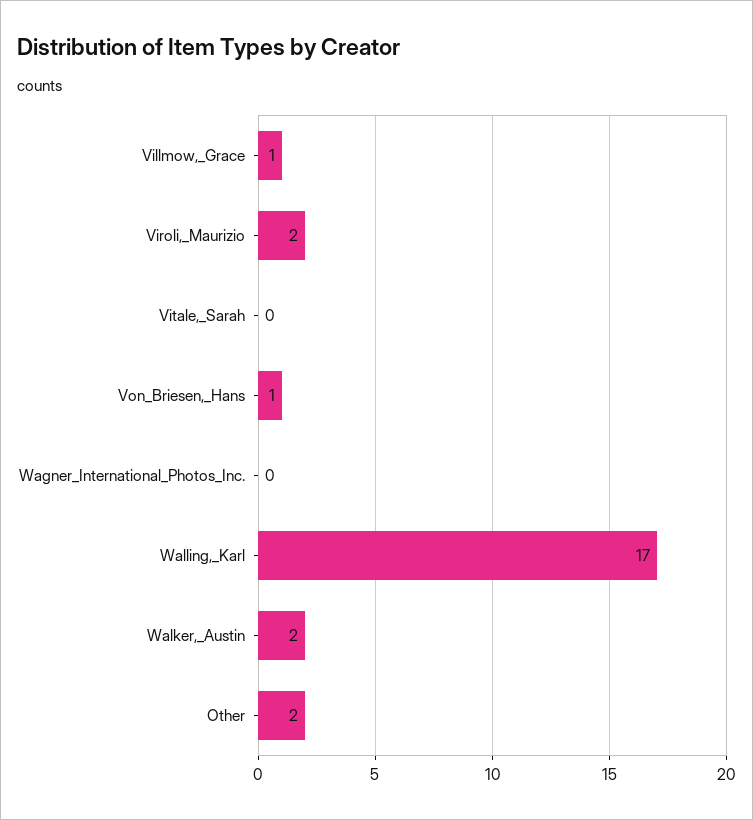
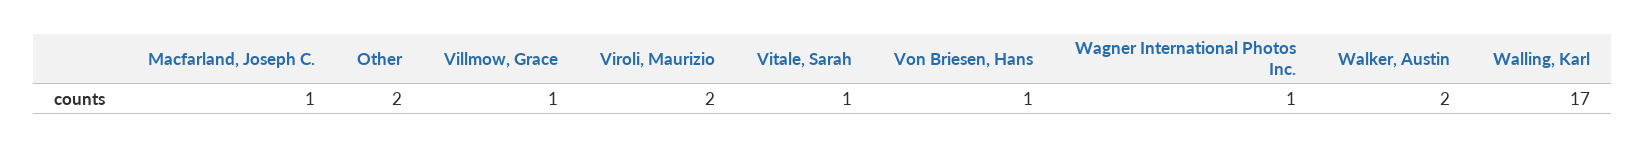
  {
    "Villmow,_Grace": 1,
    "Viroli,_Maurizio": 2,
-   "Vitale,_Sarah": 0,
+   "Vitale,_Sarah": 1,
    "Von_Briesen,_Hans": 1,
-   "Wagner_International_Photos_Inc.": 0,
+   "Wagner_International_Photos_Inc.": 1,
    "Walling,_Karl": 17,
    "Walker,_Austin": 2,
-   "Other": 2
+   "Other": 2,
+   "Macfarland, Joseph C.": 1
  }

